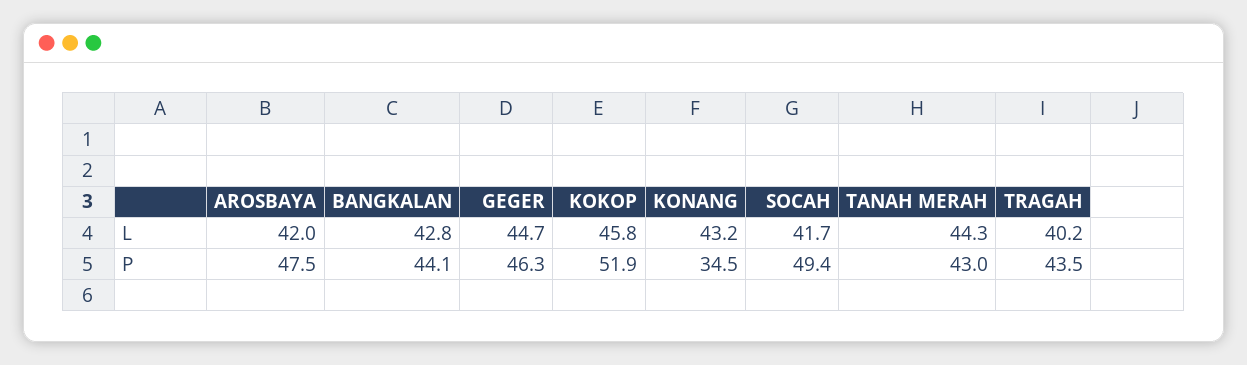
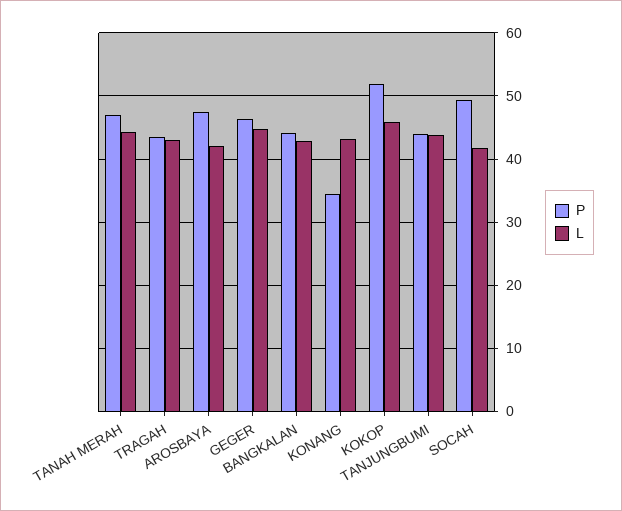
  {
    "L": {
      "AROSBAYA": 42,
      "BANGKALAN": 42.8,
      "GEGER": 44.7,
      "KOKOP": 45.8,
      "KONANG": 43.2,
      "SOCAH": 41.7,
      "TANAH MERAH": 44.3,
-     "TRAGAH": 40.2
+     "TRAGAH": 43,
+     "TANJUNGBUMI": 44
    },
    "P": {
      "AROSBAYA": 47.5,
      "BANGKALAN": 44.1,
      "GEGER": 46.3,
      "KOKOP": 51.9,
      "KONANG": 34.5,
      "SOCAH": 49.4,
-     "TANAH MERAH": 43,
+     "TANAH MERAH": 47,
-     "TRAGAH": 43.5
+     "TRAGAH": 43.5,
+     "TANJUNGBUMI": 44
    }
  }

